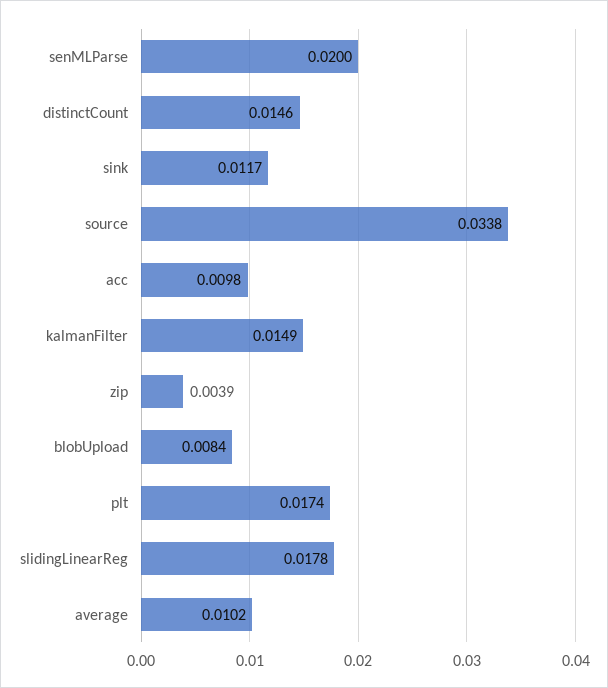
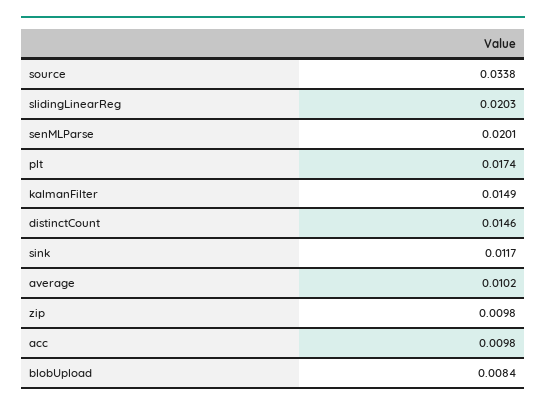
  {
-   "senMLParse": 0.02,
+   "senMLParse": 0.0201,
    "distinctCount": 0.0146,
    "sink": 0.0117,
    "source": 0.0338,
    "acc": 0.0098,
    "kalmanFilter": 0.0149,
-   "zip": 0.0039,
+   "zip": 0.0098,
    "blobUpload": 0.0084,
    "plt": 0.0174,
-   "slidingLinearReg": 0.0178,
+   "slidingLinearReg": 0.0203,
    "average": 0.0102
  }

